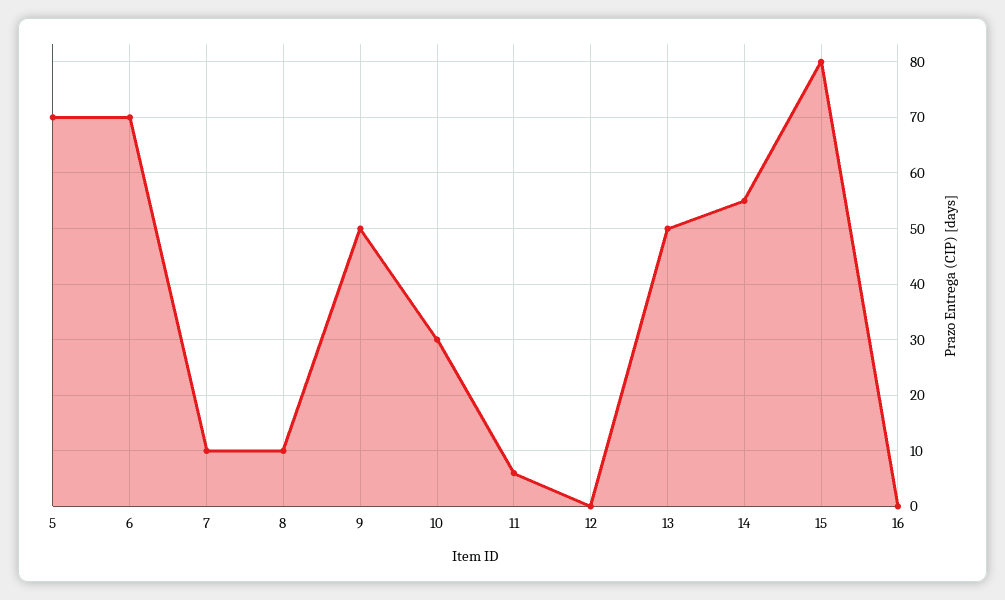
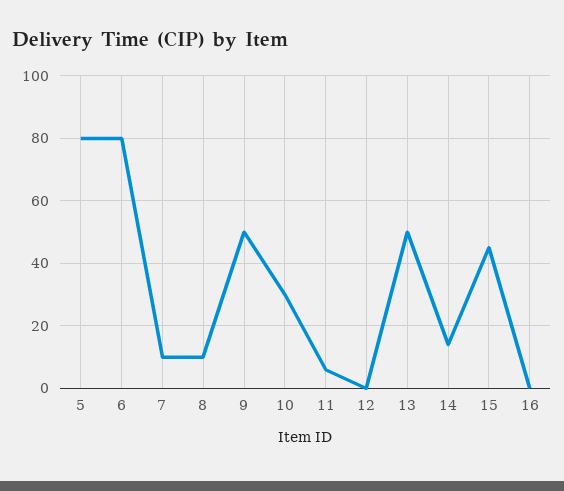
  {
-   "5": 70,
+   "5": 80,
-   "6": 70,
+   "6": 80,
    "7": 10,
    "8": 10,
    "9": 50,
    "10": 30,
    "11": 5,
    "12": 0,
    "13": 50,
-   "14": 55,
+   "14": 15,
-   "15": 80,
+   "15": 45,
    "16": 0
  }

